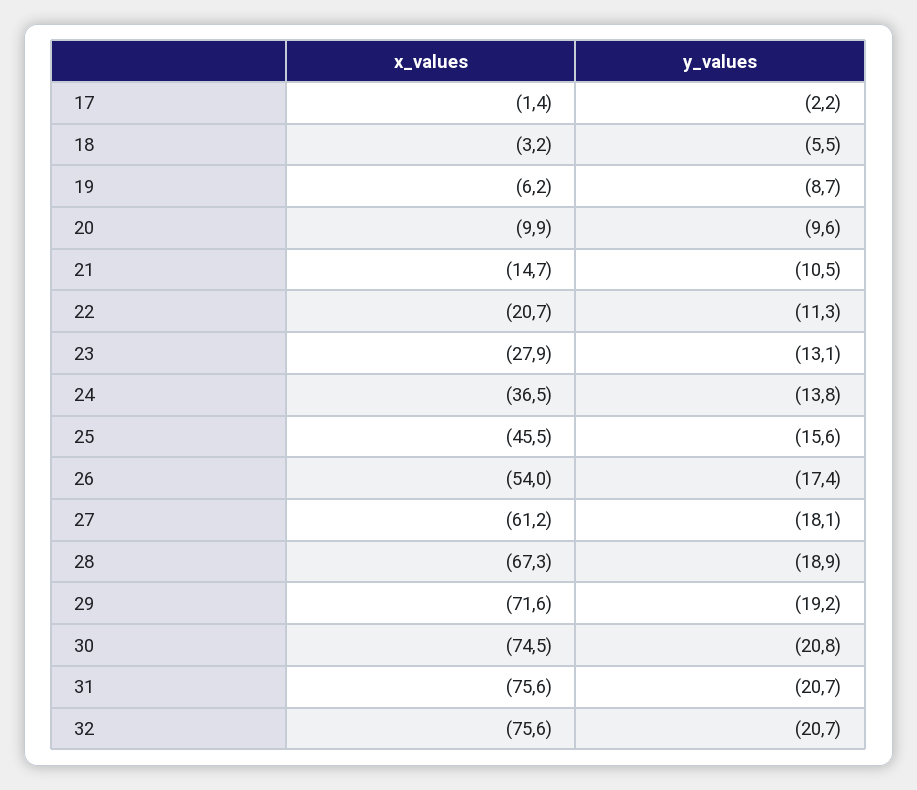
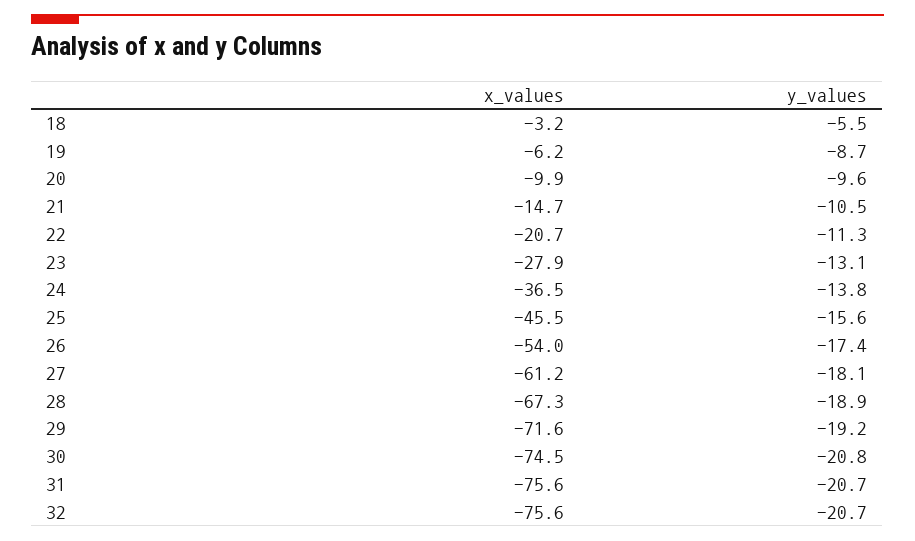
  {
    "x_values": {
-     "17": -1.4,
      "18": -3.2,
      "19": -6.2,
      "20": -9.9,
      "21": -14.7,
      "22": -20.7,
      "23": -27.9,
      "24": -36.5,
      "25": -45.5,
      "26": -54,
      "27": -61.2,
      "28": -67.3,
      "29": -71.6,
      "30": -74.5,
      "31": -75.6,
      "32": -75.6
    },
    "y_values": {
-     "17": -2.2,
      "18": -5.5,
      "19": -8.7,
      "20": -9.6,
      "21": -10.5,
      "22": -11.3,
      "23": -13.1,
      "24": -13.8,
      "25": -15.6,
      "26": -17.4,
      "27": -18.1,
      "28": -18.9,
      "29": -19.2,
      "30": -20.8,
      "31": -20.7,
      "32": -20.7
    }
  }

